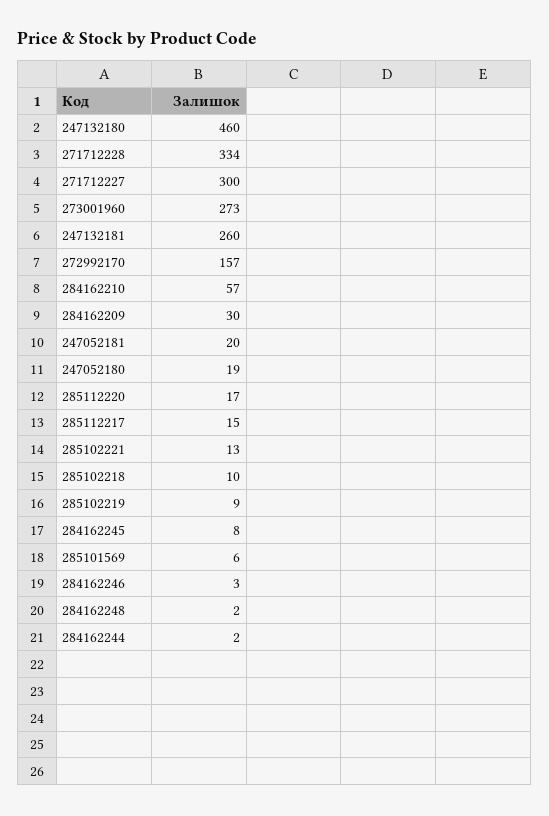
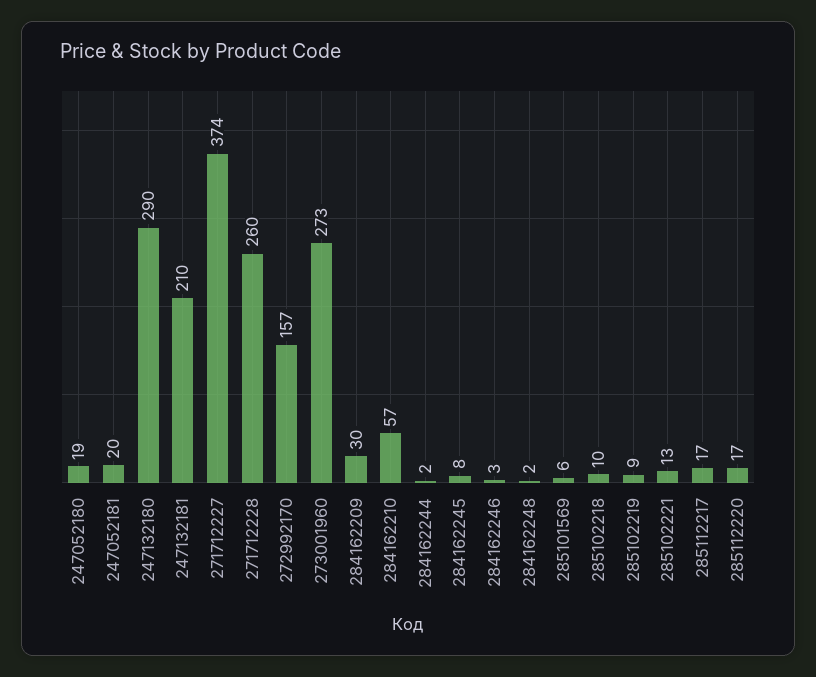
  {
-   "247132180": 460,
+   "247132180": 290,
-   "271712228": 334,
+   "271712228": 260,
-   "271712227": 300,
+   "271712227": 374,
    "273001960": 273,
-   "247132181": 260,
+   "247132181": 210,
    "272992170": 157,
    "284162210": 57,
    "284162209": 30,
    "247052181": 20,
    "247052180": 19,
    "285112220": 17,
-   "285112217": 15,
+   "285112217": 17,
    "285102221": 13,
    "285102218": 10,
    "285102219": 9,
    "284162245": 8,
    "285101569": 6,
    "284162246": 3,
    "284162248": 2,
    "284162244": 2
  }

